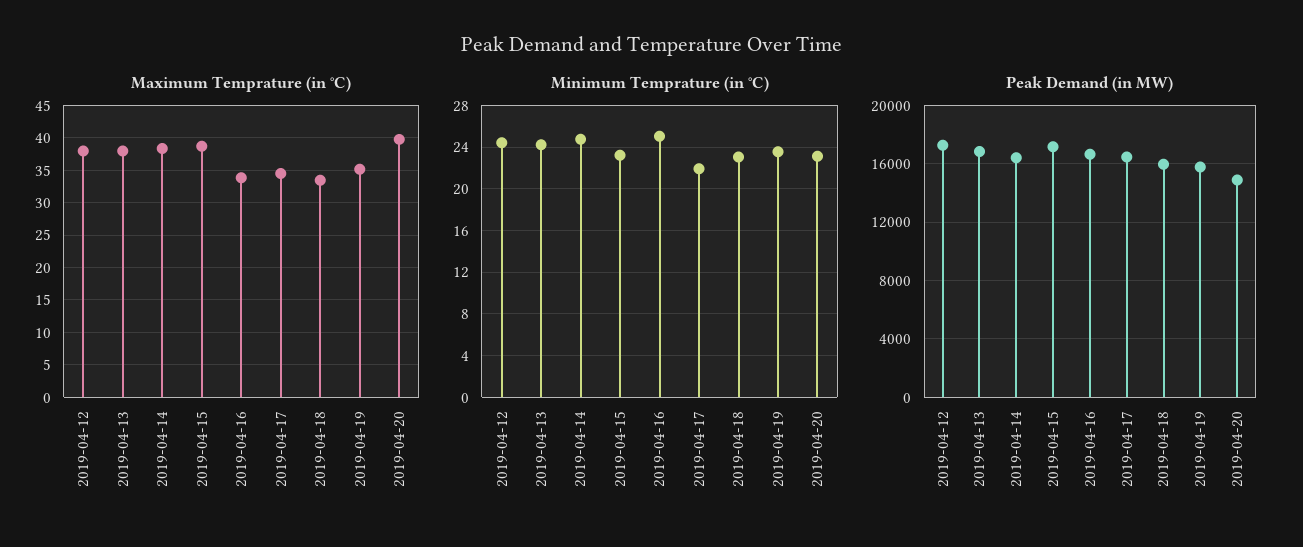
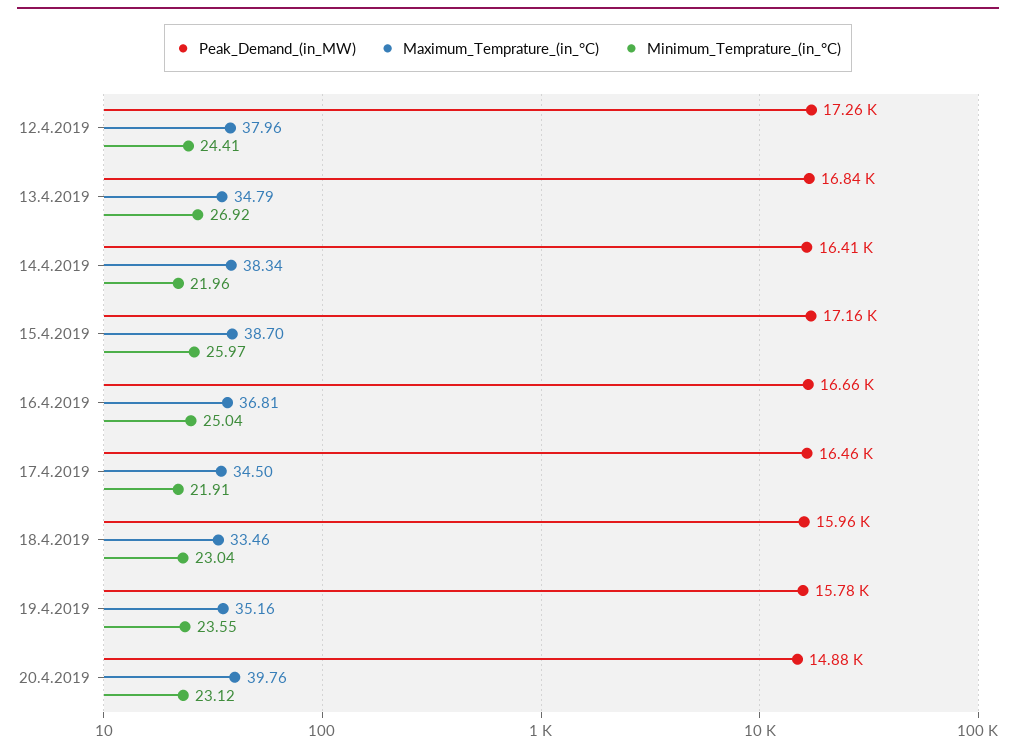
  {
    "Maximum Temprature (in °C)": {
      "2019-04-12": 37.96,
-     "2019-04-13": 38,
+     "2019-04-13": 34.79,
      "2019-04-14": 38.34,
      "2019-04-15": 38.7,
-     "2019-04-16": 34,
+     "2019-04-16": 36.81,
      "2019-04-17": 34.5,
      "2019-04-18": 33.46,
      "2019-04-19": 35.16,
      "2019-04-20": 39.76
    },
    "Minimum Temprature (in °C)": {
      "2019-04-12": 24.41,
-     "2019-04-13": 24,
+     "2019-04-13": 26.92,
-     "2019-04-14": 25,
+     "2019-04-14": 21.96,
-     "2019-04-15": 23,
+     "2019-04-15": 25.97,
      "2019-04-16": 25.04,
      "2019-04-17": 21.91,
      "2019-04-18": 23.04,
      "2019-04-19": 23.55,
      "2019-04-20": 23.12
    },
    "Peak Demand (in MW)": {
      "2019-04-12": 17260,
      "2019-04-13": 16840,
      "2019-04-14": 16410,
      "2019-04-15": 17160,
      "2019-04-16": 16660,
      "2019-04-17": 16460,
      "2019-04-18": 15960,
      "2019-04-19": 15780,
      "2019-04-20": 14880
    }
  }

